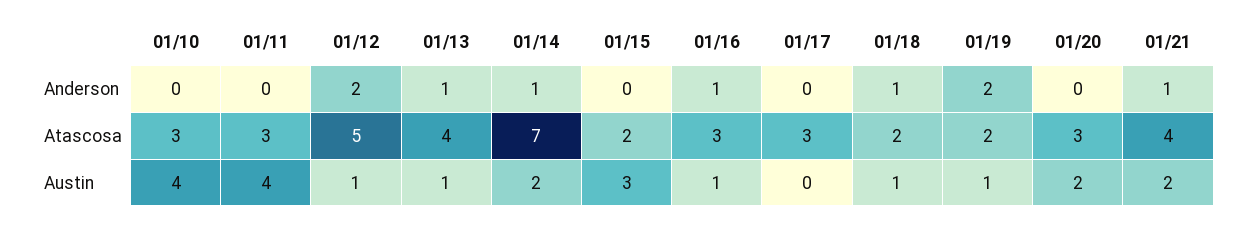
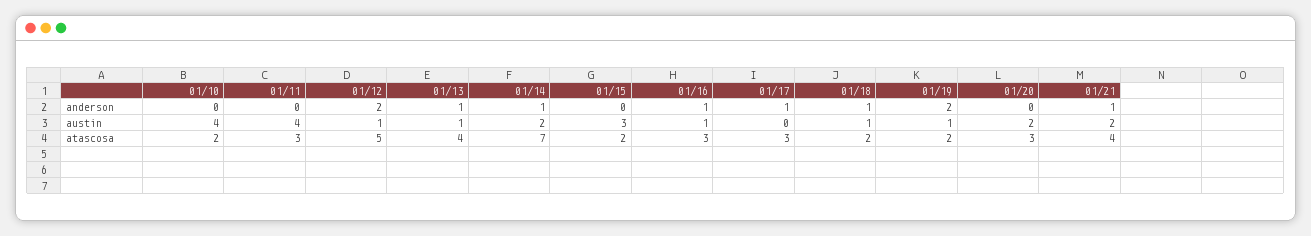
  {
    "01/10": {
      "Anderson": 0,
-     "Atascosa": 3,
+     "Atascosa": 2,
      "Austin": 4
    },
    "01/11": {
      "Anderson": 0,
      "Atascosa": 3,
      "Austin": 4
    },
    "01/12": {
      "Anderson": 2,
      "Atascosa": 5,
      "Austin": 1
    },
    "01/13": {
      "Anderson": 1,
      "Atascosa": 4,
      "Austin": 1
    },
    "01/14": {
      "Anderson": 1,
      "Atascosa": 7,
      "Austin": 2
    },
    "01/15": {
      "Anderson": 0,
      "Atascosa": 2,
      "Austin": 3
    },
    "01/16": {
      "Anderson": 1,
      "Atascosa": 3,
      "Austin": 1
    },
    "01/17": {
-     "Anderson": 0,
+     "Anderson": 1,
      "Atascosa": 3,
      "Austin": 0
    },
    "01/18": {
      "Anderson": 1,
      "Atascosa": 2,
      "Austin": 1
    },
    "01/19": {
      "Anderson": 2,
      "Atascosa": 2,
      "Austin": 1
    },
    "01/20": {
      "Anderson": 0,
      "Atascosa": 3,
      "Austin": 2
    },
    "01/21": {
      "Anderson": 1,
      "Atascosa": 4,
      "Austin": 2
    }
  }

